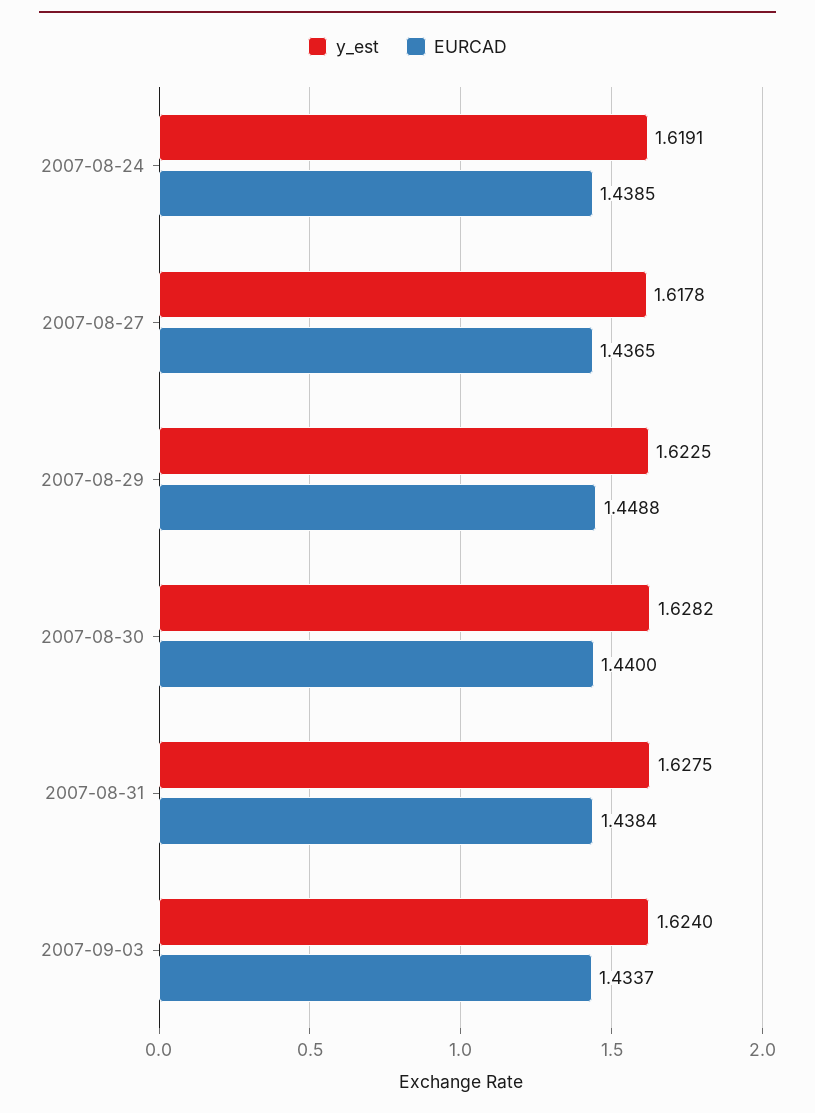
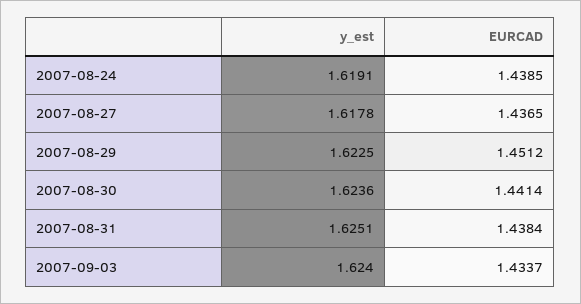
  {
    "y_est": {
      "2007-08-24": 1.6191,
      "2007-08-27": 1.6178,
      "2007-08-29": 1.6225,
-     "2007-08-30": 1.6282,
+     "2007-08-30": 1.6236,
-     "2007-08-31": 1.6275,
+     "2007-08-31": 1.6251,
      "2007-09-03": 1.624
    },
    "EURCAD": {
      "2007-08-24": 1.4385,
      "2007-08-27": 1.4365,
-     "2007-08-29": 1.4488,
+     "2007-08-29": 1.4512,
-     "2007-08-30": 1.44,
+     "2007-08-30": 1.4414,
      "2007-08-31": 1.4384,
      "2007-09-03": 1.4337
    }
  }

